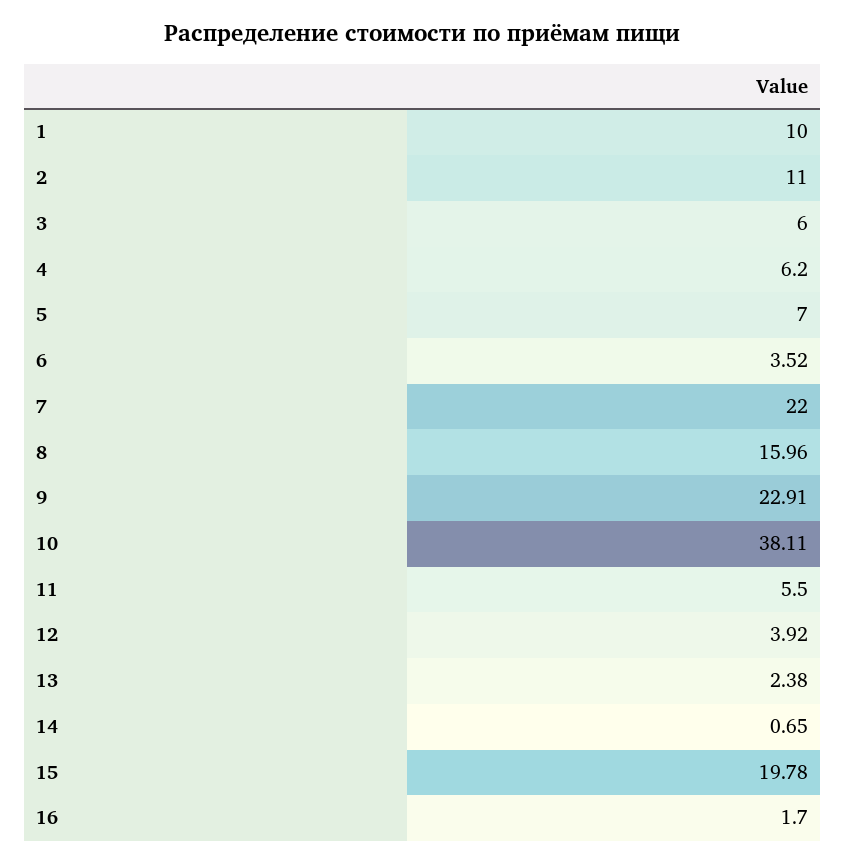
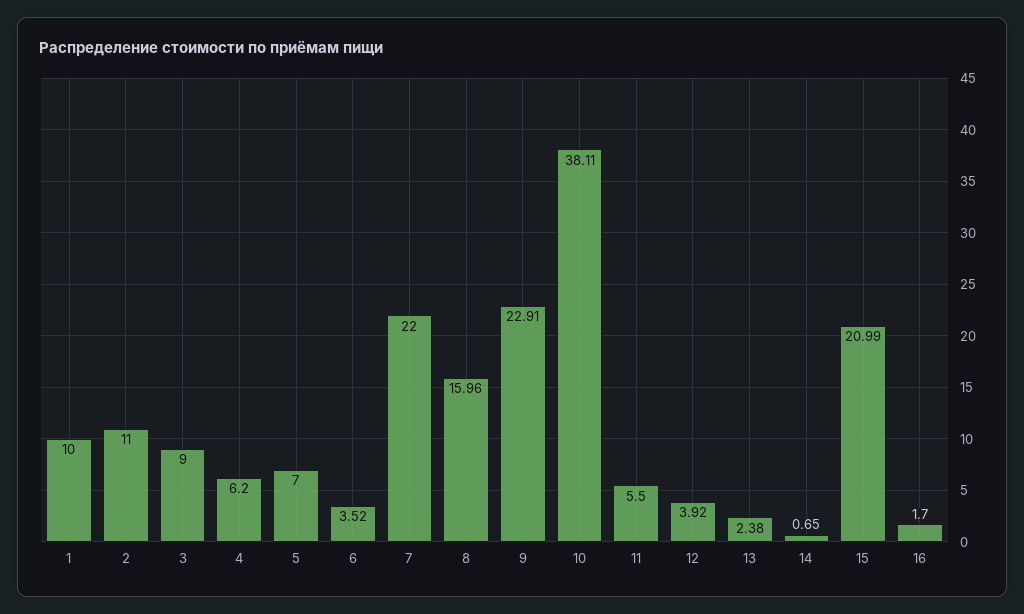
  {
    "1": 10,
    "2": 11,
-   "3": 6,
+   "3": 9,
    "4": 6.2,
    "5": 7,
    "6": 3.52,
    "7": 22,
    "8": 15.96,
    "9": 22.91,
    "10": 38.11,
    "11": 5.5,
    "12": 3.92,
    "13": 2.38,
    "14": 0.65,
-   "15": 19.78,
+   "15": 20.99,
    "16": 1.7
  }

